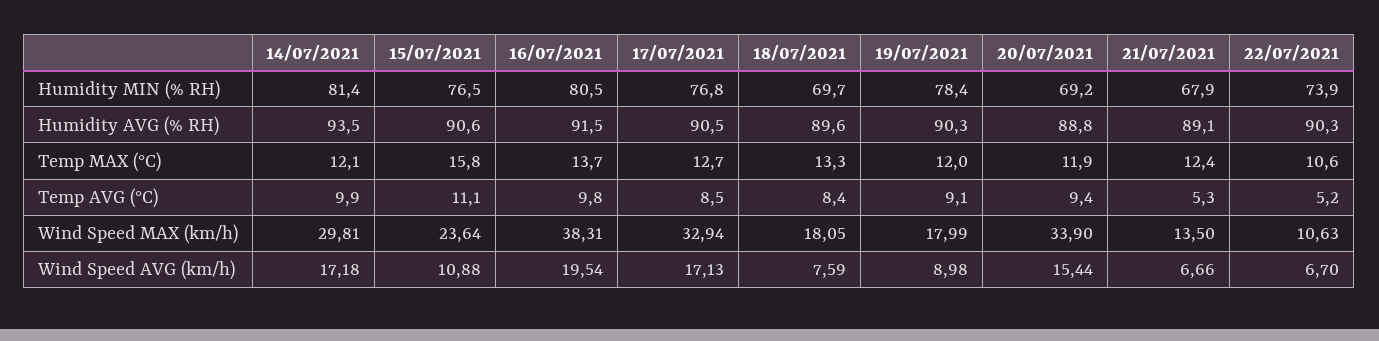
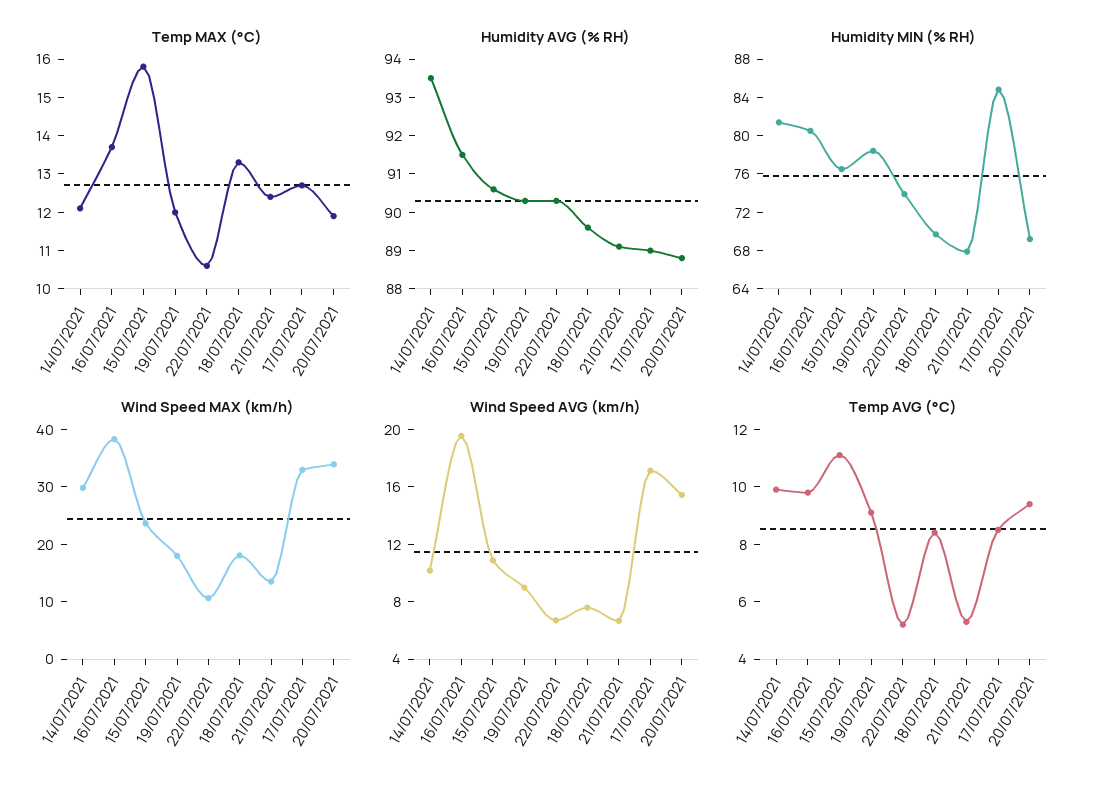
  {
    "Humidity MIN (% RH)": {
      "14/07/2021": 81.4,
      "15/07/2021": 76.5,
      "16/07/2021": 80.5,
-     "17/07/2021": 76.8,
+     "17/07/2021": 85,
      "18/07/2021": 69.7,
      "19/07/2021": 78.4,
      "20/07/2021": 69.2,
      "21/07/2021": 67.9,
      "22/07/2021": 73.9
    },
    "Humidity AVG (% RH)": {
      "14/07/2021": 93.5,
      "15/07/2021": 90.6,
      "16/07/2021": 91.5,
-     "17/07/2021": 90.5,
+     "17/07/2021": 89,
      "18/07/2021": 89.6,
      "19/07/2021": 90.3,
      "20/07/2021": 88.8,
      "21/07/2021": 89.1,
      "22/07/2021": 90.3
    },
    "Temp MAX (°C)": {
      "14/07/2021": 12.1,
      "15/07/2021": 15.8,
      "16/07/2021": 13.7,
      "17/07/2021": 12.7,
      "18/07/2021": 13.3,
      "19/07/2021": 12,
      "20/07/2021": 11.9,
      "21/07/2021": 12.4,
      "22/07/2021": 10.6
    },
    "Temp AVG (°C)": {
      "14/07/2021": 9.9,
      "15/07/2021": 11.1,
      "16/07/2021": 9.8,
      "17/07/2021": 8.5,
      "18/07/2021": 8.4,
      "19/07/2021": 9.1,
      "20/07/2021": 9.4,
      "21/07/2021": 5.3,
      "22/07/2021": 5.2
    },
    "Wind Speed MAX (km/h)": {
      "14/07/2021": 29.81,
      "15/07/2021": 23.64,
      "16/07/2021": 38.31,
      "17/07/2021": 32.94,
      "18/07/2021": 18.05,
      "19/07/2021": 17.99,
      "20/07/2021": 33.9,
      "21/07/2021": 13.5,
      "22/07/2021": 10.63
    },
    "Wind Speed AVG (km/h)": {
-     "14/07/2021": 17.18,
+     "14/07/2021": 10,
      "15/07/2021": 10.88,
      "16/07/2021": 19.54,
      "17/07/2021": 17.13,
      "18/07/2021": 7.59,
      "19/07/2021": 8.98,
      "20/07/2021": 15.44,
      "21/07/2021": 6.66,
      "22/07/2021": 6.7
    }
  }

